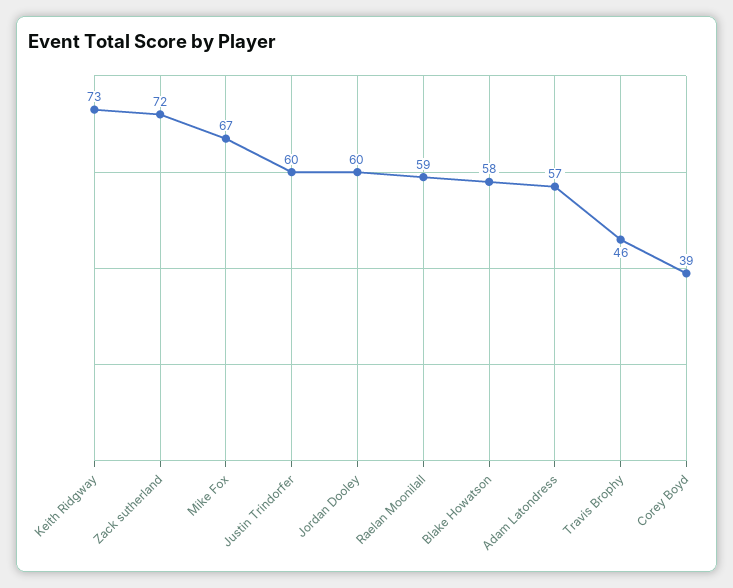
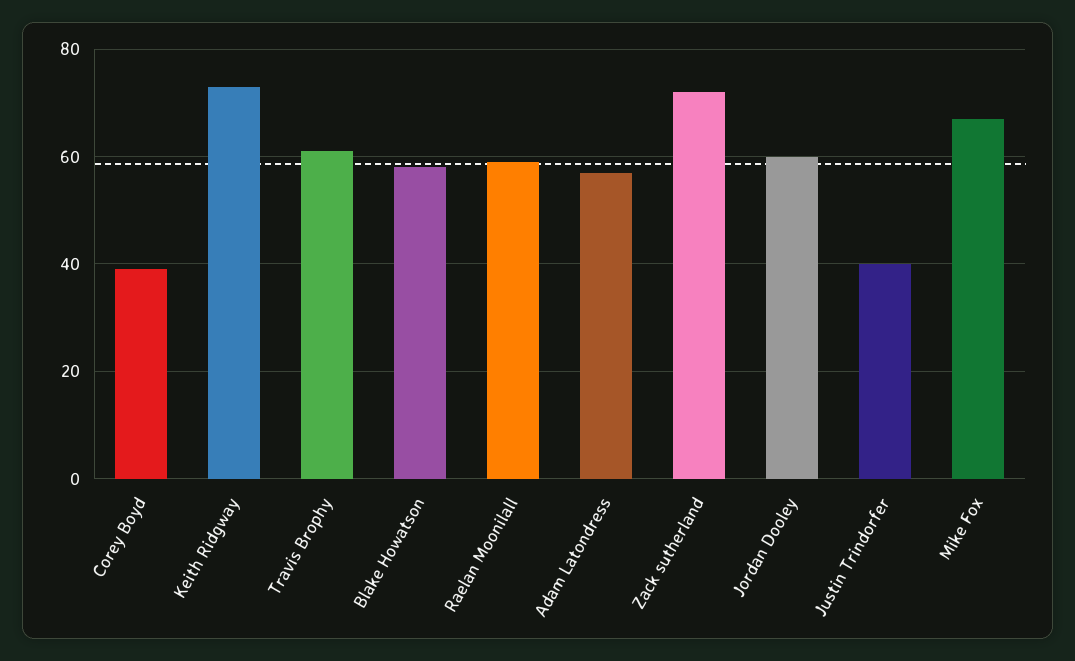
  {
    "Keith Ridgway": 73,
    "Zack sutherland": 72,
    "Mike Fox": 67,
-   "Justin Trindorfer": 60,
+   "Justin Trindorfer": 40,
    "Jordan Dooley": 60,
    "Raelan Moonilall": 59,
    "Blake Howatson": 58,
    "Adam Latondress": 57,
-   "Travis Brophy": 46,
+   "Travis Brophy": 60,
    "Corey Boyd": 39
  }

